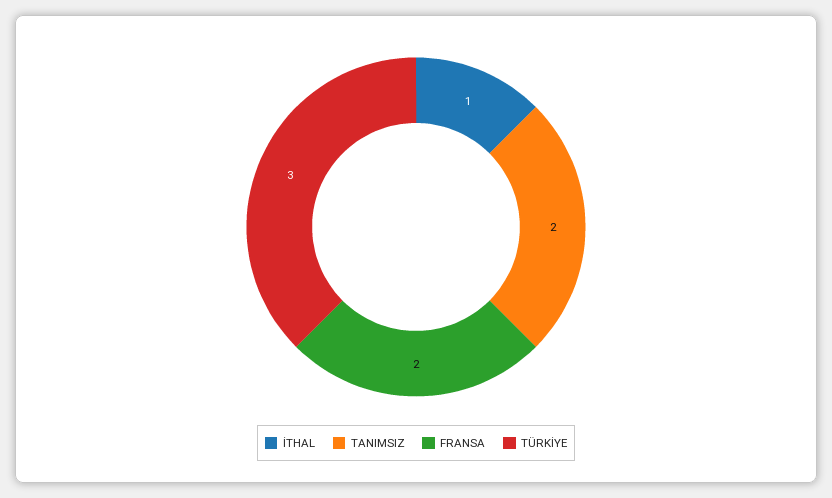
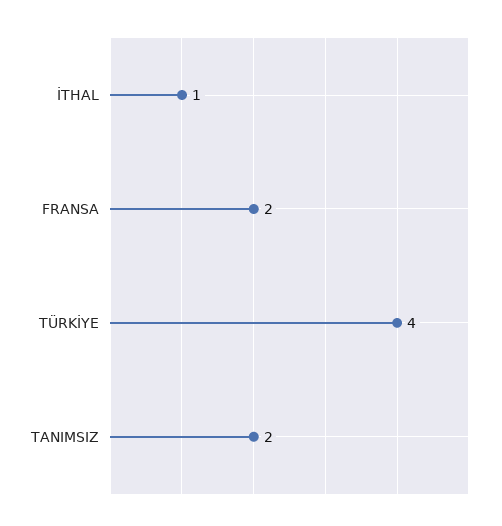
  {
    "İTHAL": 1,
    "TANIMSIZ": 2,
    "FRANSA": 2,
-   "TÜRKİYE": 3
+   "TÜRKİYE": 4
  }

